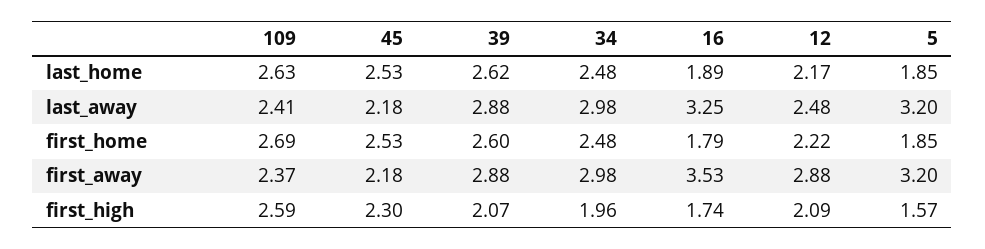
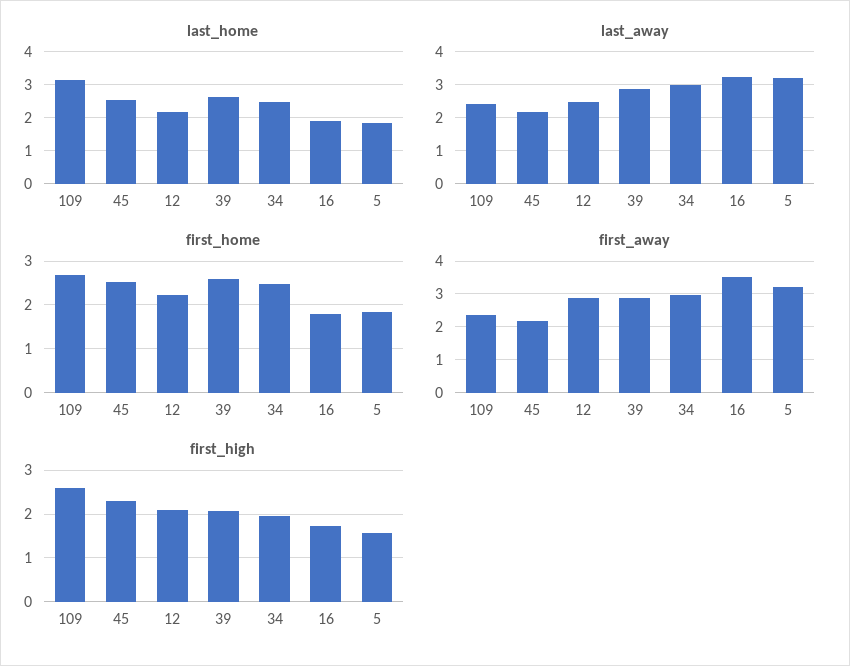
  {
    "last_home": {
-     "109": 2.63,
+     "109": 3.2,
      "45": 2.53,
      "39": 2.62,
      "34": 2.48,
      "16": 1.89,
      "12": 2.17,
      "5": 1.85
    },
    "last_away": {
      "109": 2.41,
      "45": 2.18,
      "39": 2.88,
      "34": 2.98,
      "16": 3.25,
      "12": 2.48,
      "5": 3.2
    },
    "first_home": {
      "109": 2.69,
      "45": 2.53,
      "39": 2.6,
      "34": 2.48,
      "16": 1.79,
      "12": 2.22,
      "5": 1.85
    },
    "first_away": {
      "109": 2.37,
      "45": 2.18,
      "39": 2.88,
      "34": 2.98,
      "16": 3.53,
      "12": 2.88,
      "5": 3.2
    },
    "first_high": {
      "109": 2.59,
      "45": 2.3,
      "39": 2.07,
      "34": 1.96,
      "16": 1.74,
      "12": 2.09,
      "5": 1.57
    }
  }

